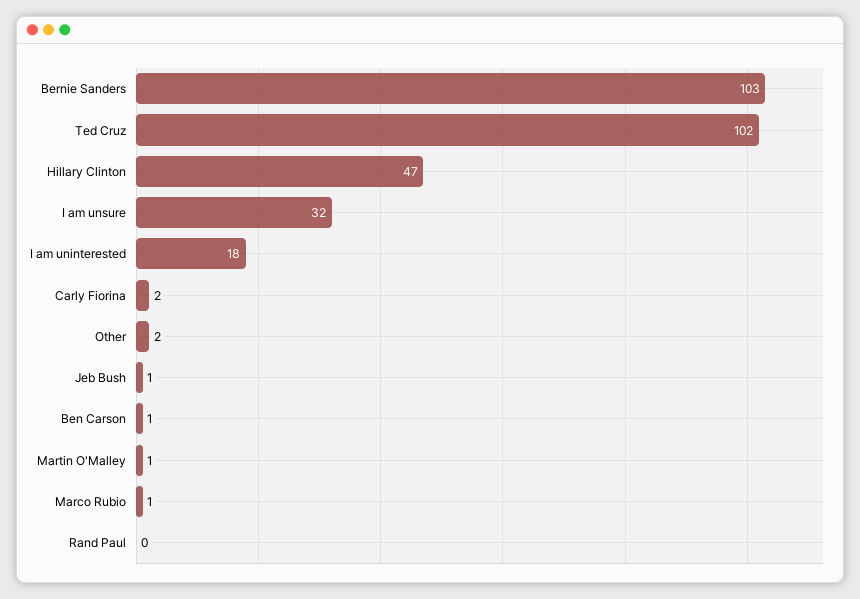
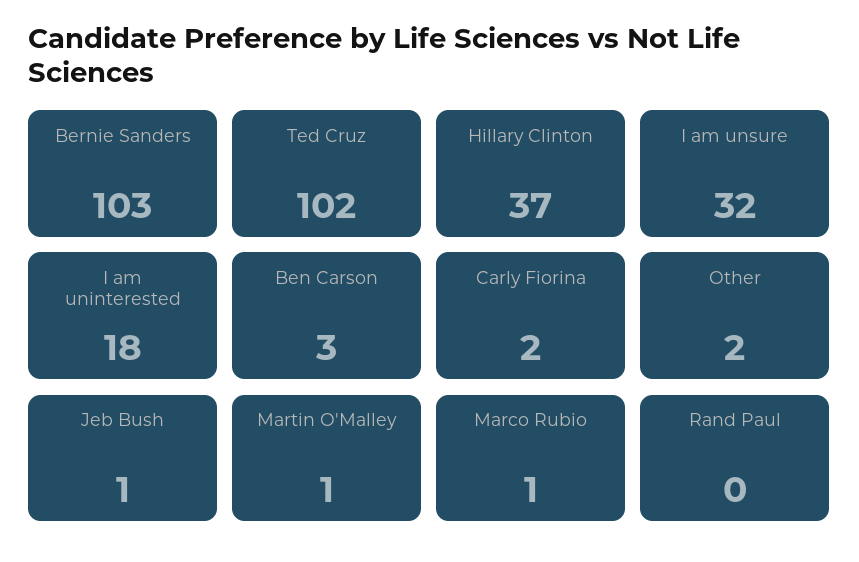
  {
    "Bernie Sanders": 103,
    "Ted Cruz": 102,
-   "Hillary Clinton": 47,
+   "Hillary Clinton": 37,
    "I am unsure": 32,
    "I am uninterested": 18,
    "Carly Fiorina": 2,
    "Other": 2,
    "Jeb Bush": 1,
-   "Ben Carson": 1,
+   "Ben Carson": 3,
    "Martin O'Malley": 1,
    "Marco Rubio": 1,
    "Rand Paul": 0
  }

